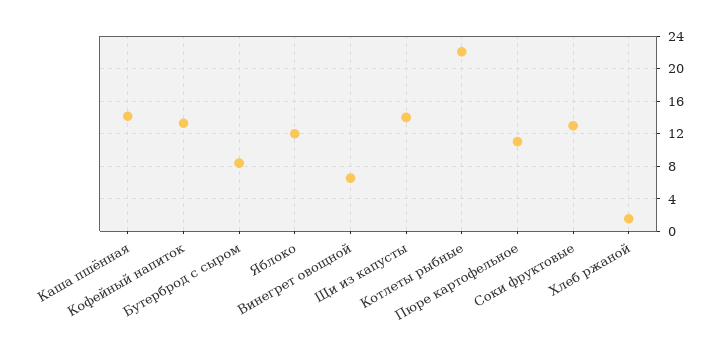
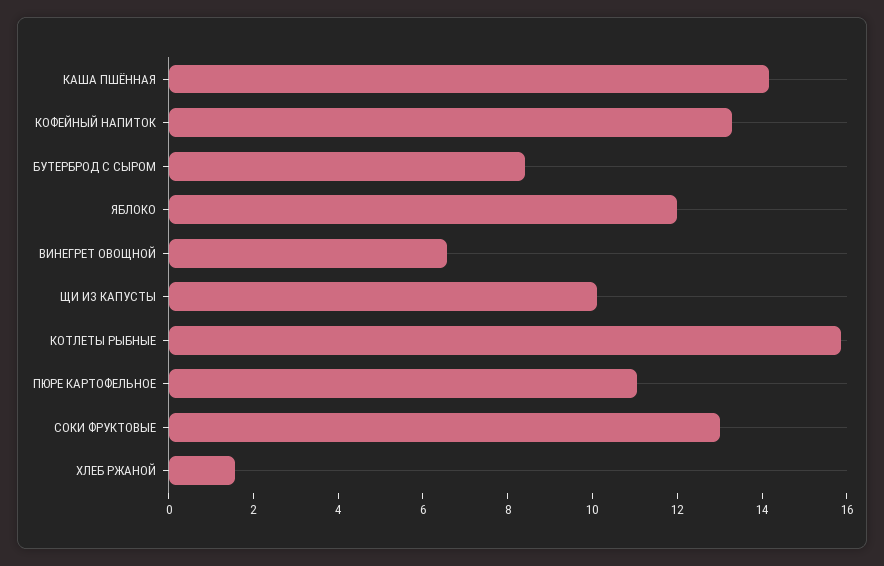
  {
    "Каша пшённая": 14,
    "Кофейный напиток": 13.5,
    "Бутерброд с сыром": 8.5,
    "Яблоко": 12,
    "Винегрет овощной": 6.5,
-   "Щи из капусты": 14,
+   "Щи из капусты": 10,
-   "Котлеты рыбные": 22,
+   "Котлеты рыбные": 16,
    "Пюре картофельное": 11,
    "Соки фруктовые": 13,
    "Хлеб ржаной": 1.5
  }

